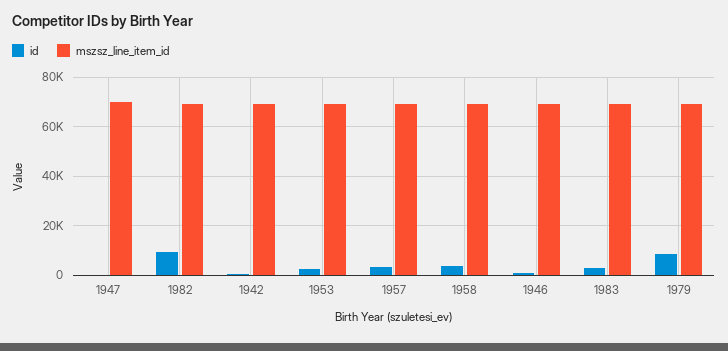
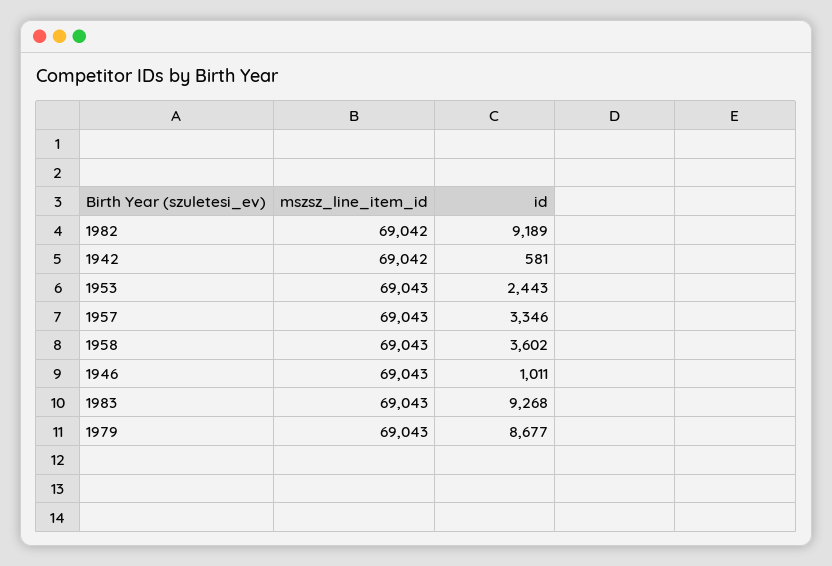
  {
    "id": {
-     "1947": 0,
      "1982": 9189,
      "1942": 581,
      "1953": 2443,
      "1957": 3346,
      "1958": 3602,
      "1946": 1011,
-     "1983": 2500,
+     "1983": 9268,
      "1979": 8677
    },
    "mszsz_line_item_id": {
-     "1947": 70000,
      "1982": 69042,
      "1942": 69042,
      "1953": 69043,
      "1957": 69043,
      "1958": 69043,
      "1946": 69043,
      "1983": 69043,
      "1979": 69043
    }
  }

